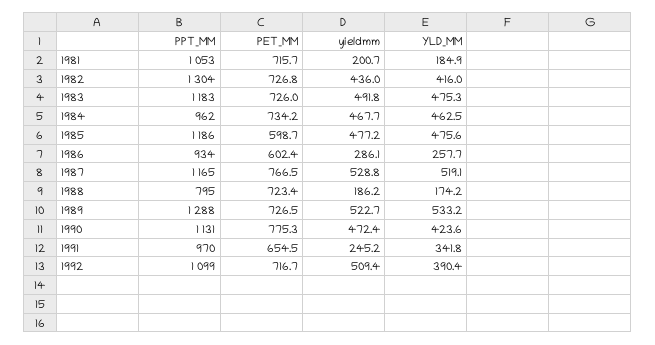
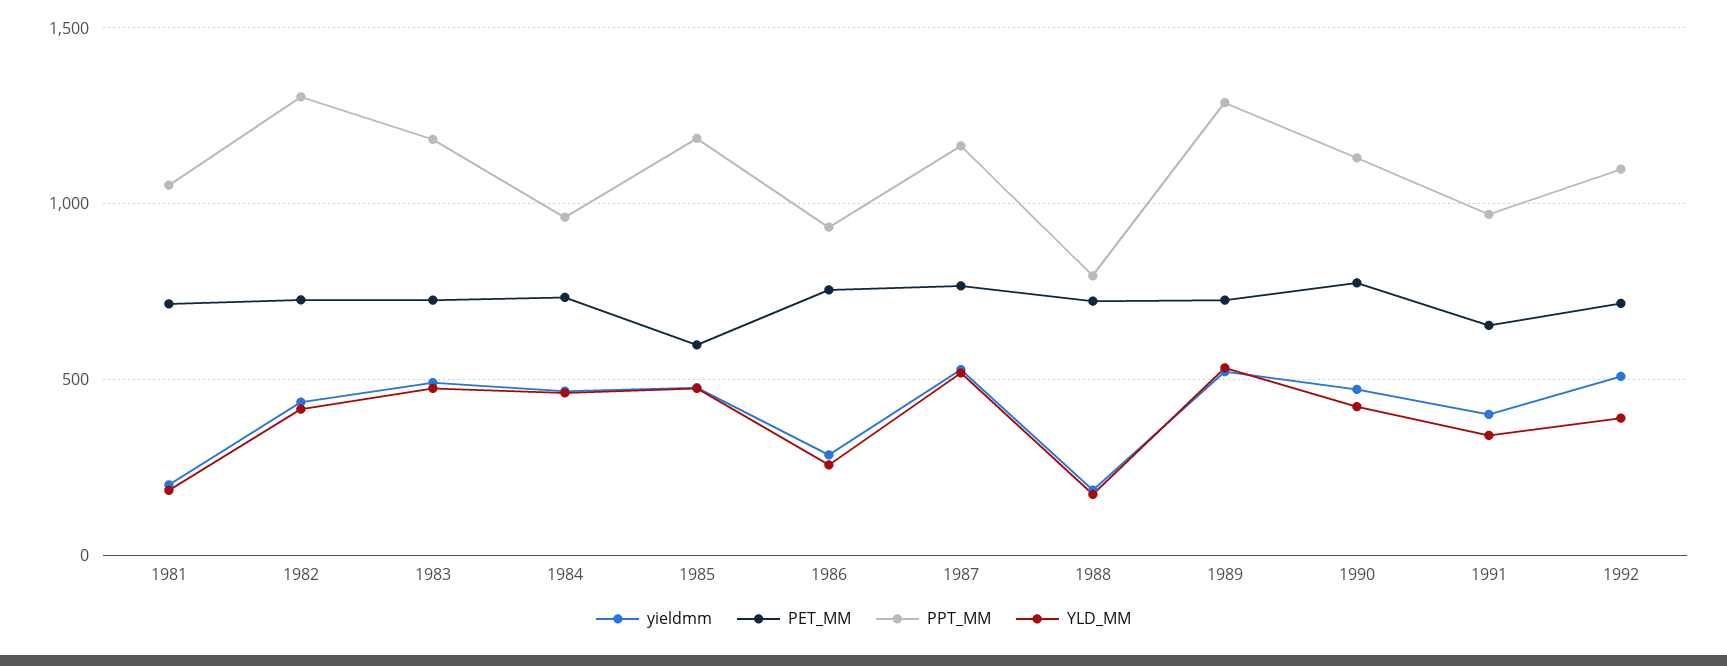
  {
    "PPT_MM": {
      "1981": 1053,
      "1982": 1304,
      "1983": 1183,
      "1984": 962,
      "1985": 1186,
      "1986": 934,
      "1987": 1165,
      "1988": 795,
      "1989": 1288,
      "1990": 1131,
      "1991": 970,
      "1992": 1099
    },
    "PET_MM": {
      "1981": 715.7,
      "1982": 726.8,
      "1983": 726,
      "1984": 734.2,
      "1985": 598.7,
-     "1986": 602.4,
+     "1986": 750,
      "1987": 766.5,
      "1988": 723.4,
      "1989": 726.5,
      "1990": 775.3,
      "1991": 654.5,
      "1992": 716.7
    },
    "yieldmm": {
      "1981": 200.7,
      "1982": 436,
      "1983": 491.8,
      "1984": 467.7,
      "1985": 477.2,
      "1986": 286.1,
      "1987": 528.8,
      "1988": 186.2,
      "1989": 522.7,
      "1990": 472.4,
-     "1991": 245.2,
+     "1991": 400,
      "1992": 509.4
    },
    "YLD_MM": {
      "1981": 184.9,
      "1982": 416,
      "1983": 475.3,
      "1984": 462.5,
      "1985": 475.6,
      "1986": 257.7,
      "1987": 519.1,
      "1988": 174.2,
      "1989": 533.2,
      "1990": 423.6,
      "1991": 341.8,
      "1992": 390.4
    }
  }

